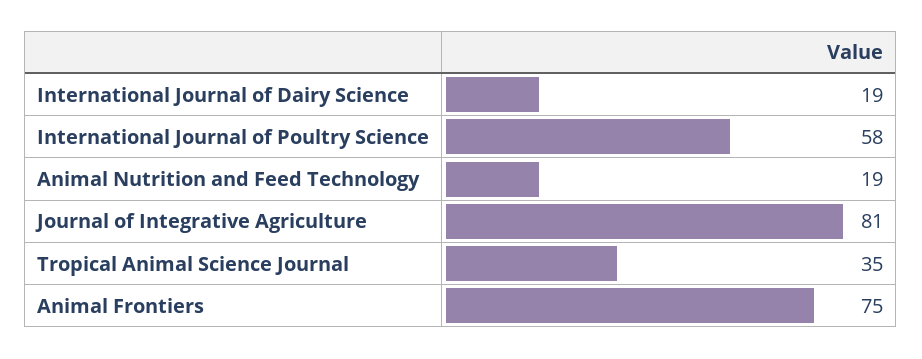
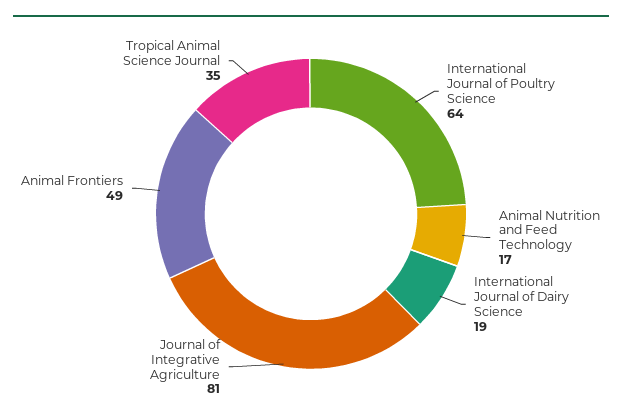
  {
    "International Journal of Dairy Science": 19,
-   "International Journal of Poultry Science": 58,
+   "International Journal of Poultry Science": 64,
-   "Animal Nutrition and Feed Technology": 19,
+   "Animal Nutrition and Feed Technology": 17,
    "Journal of Integrative Agriculture": 81,
    "Tropical Animal Science Journal": 35,
-   "Animal Frontiers": 75
+   "Animal Frontiers": 49
  }

